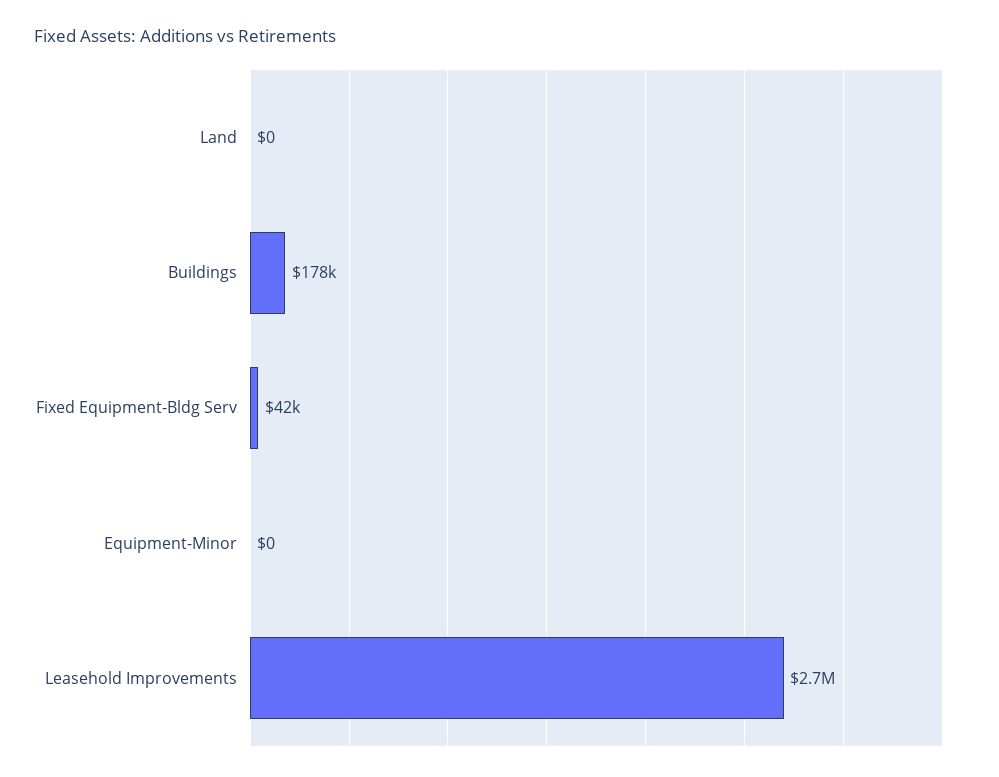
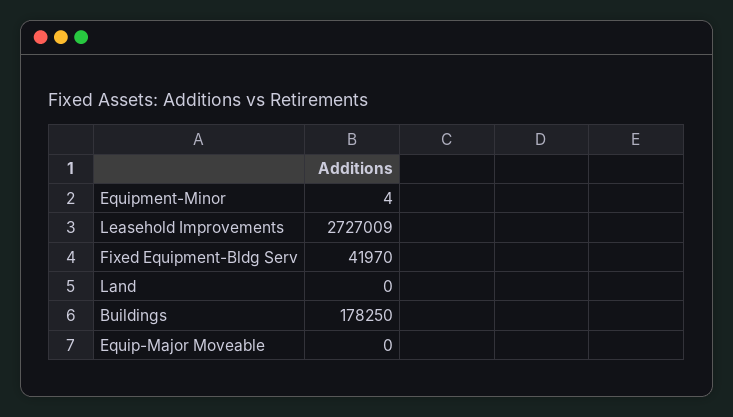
  {
    "Land": 0,
    "Buildings": 178250,
    "Fixed Equipment-Bldg Serv": 41970,
-   "Equipment-Minor": 0,
+   "Equipment-Minor": 4,
-   "Leasehold Improvements": 2727009
+   "Leasehold Improvements": 2727009,
+   "Equip-Major Moveable": 0
  }

